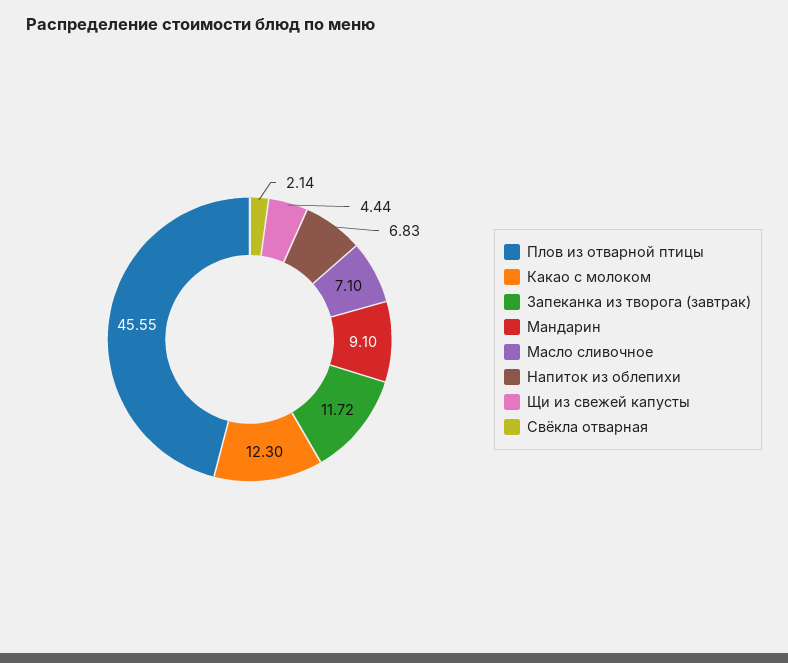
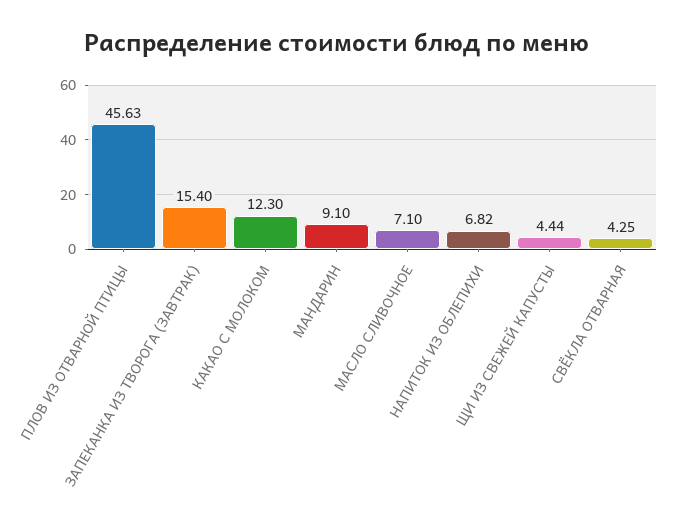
  {
-   "Плов из отварной птицы": 45.55,
+   "Плов из отварной птицы": 45.63,
    "Какао с молоком": 12.3,
-   "Запеканка из творога (завтрак)": 11.72,
+   "Запеканка из творога (завтрак)": 15.4,
    "Мандарин": 9.1,
    "Масло сливочное": 7.1,
-   "Напиток из облепихи": 6.83,
+   "Напиток из облепихи": 6.82,
    "Щи из свежей капусты": 4.44,
-   "Свёкла отварная": 2.14
+   "Свёкла отварная": 4.25
  }

